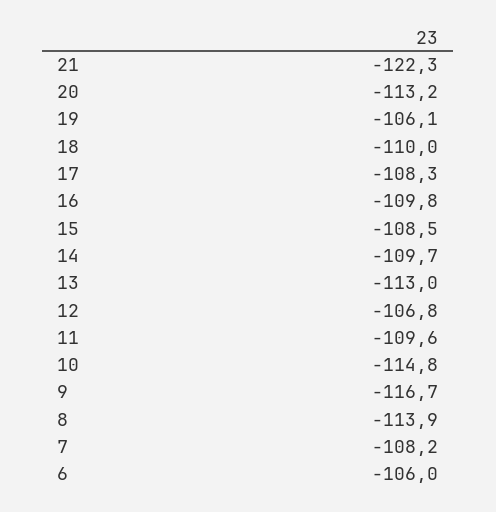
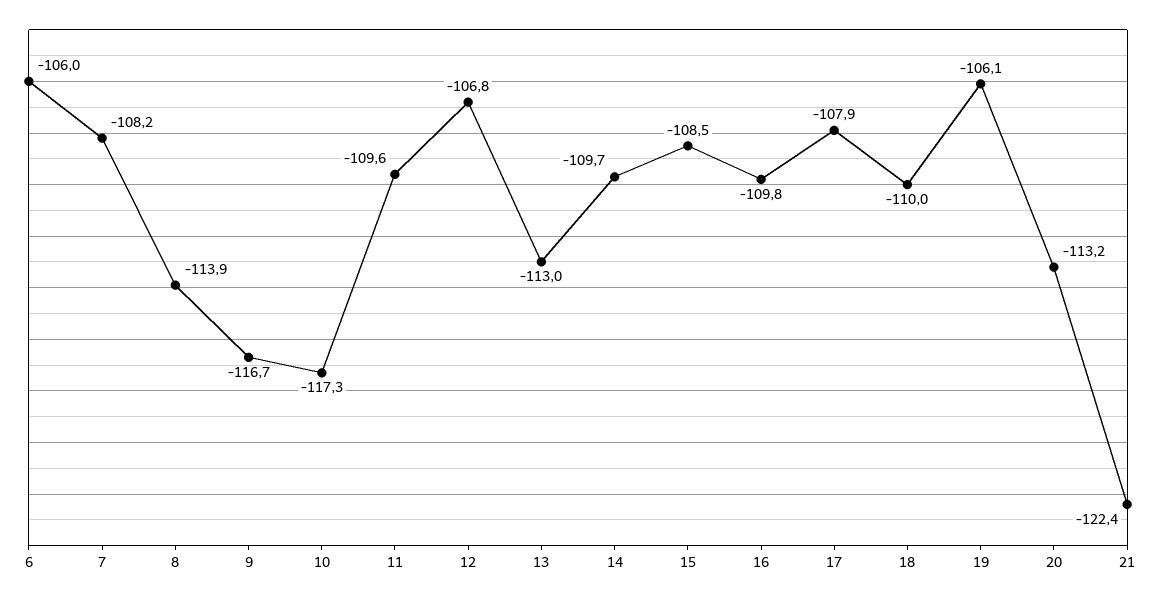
  {
-   "21": -122.3,
+   "21": -122.4,
    "20": -113.2,
    "19": -106.1,
    "18": -110,
-   "17": -108.3,
+   "17": -107.9,
    "16": -109.8,
    "15": -108.5,
    "14": -109.7,
    "13": -113,
    "12": -106.8,
    "11": -109.6,
-   "10": -114.8,
+   "10": -117.3,
    "9": -116.7,
    "8": -113.9,
    "7": -108.2,
    "6": -106
  }

